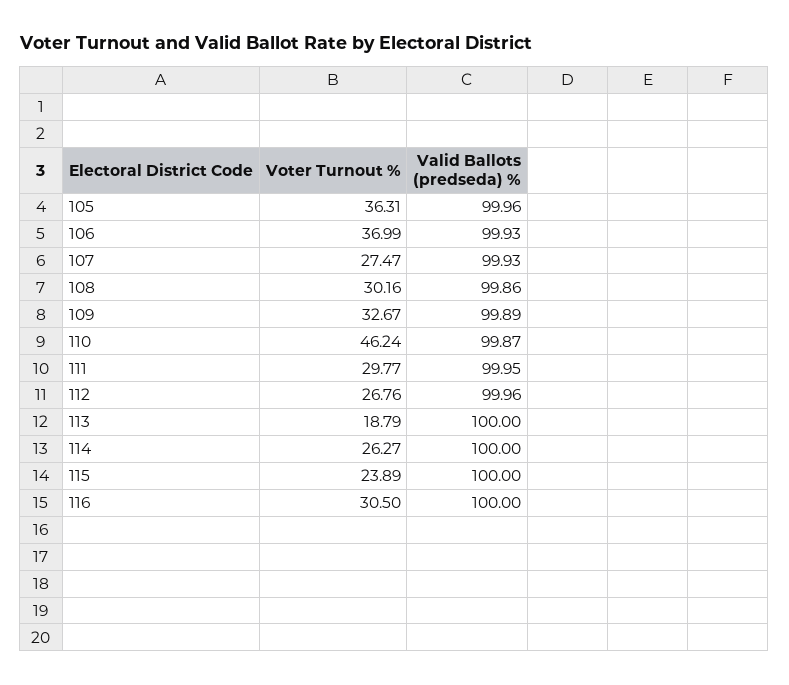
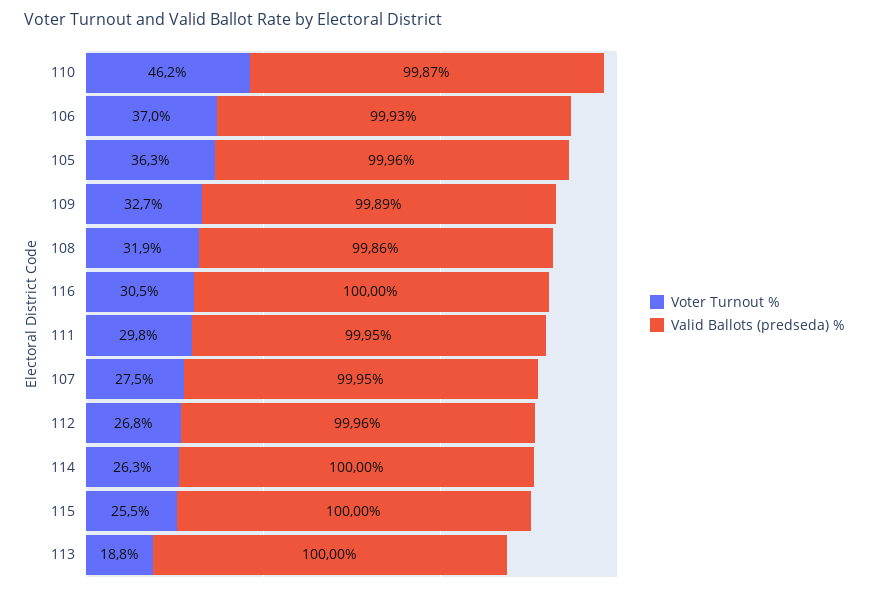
  {
    "Voter Turnout %": {
      "105": 36.31,
      "106": 36.99,
      "107": 27.47,
-     "108": 30.16,
+     "108": 31.9,
      "109": 32.67,
      "110": 46.24,
      "111": 29.77,
      "112": 26.76,
      "113": 18.79,
      "114": 26.27,
-     "115": 23.89,
+     "115": 25.5,
      "116": 30.5
    },
    "Valid Ballots (predseda) %": {
      "105": 99.96,
      "106": 99.93,
-     "107": 99.93,
+     "107": 99.95,
      "108": 99.86,
      "109": 99.89,
      "110": 99.87,
      "111": 99.95,
      "112": 99.96,
      "113": 100,
      "114": 100,
      "115": 100,
      "116": 100
    }
  }

